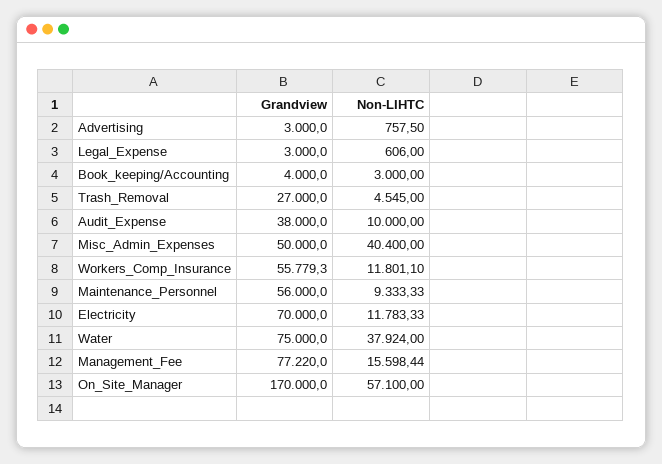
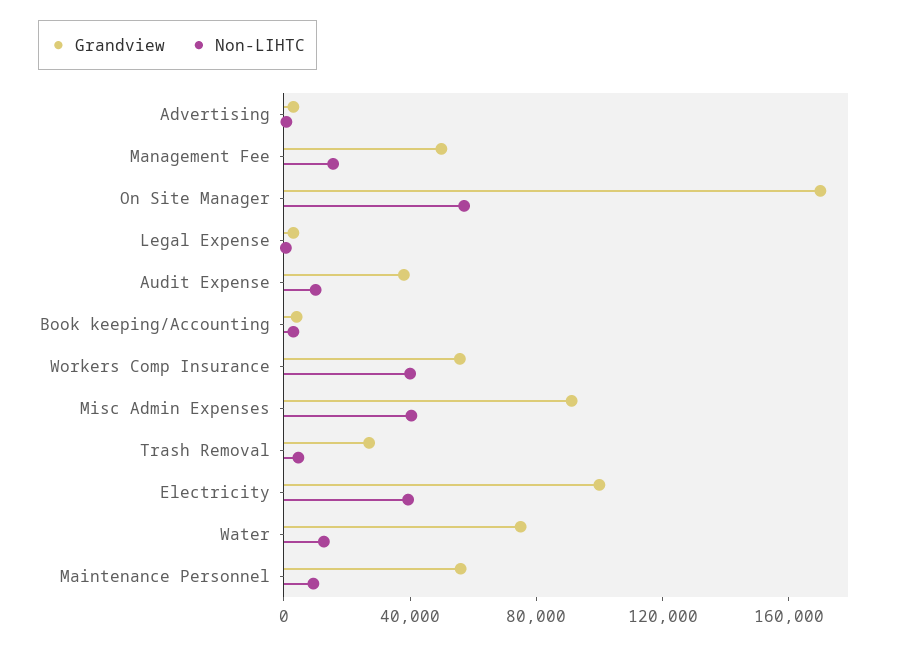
  {
    "Grandview": {
      "Advertising": 3000,
      "Legal_Expense": 3000,
      "Book_keeping/Accounting": 4000,
      "Trash_Removal": 27000,
      "Audit_Expense": 38000,
-     "Misc_Admin_Expenses": 50000,
+     "Misc_Admin_Expenses": 90000,
      "Workers_Comp_Insurance": 55779.3,
      "Maintenance_Personnel": 56000,
-     "Electricity": 70000,
+     "Electricity": 100000,
      "Water": 75000,
-     "Management_Fee": 77220,
+     "Management_Fee": 50000,
      "On_Site_Manager": 170000
    },
    "Non-LIHTC": {
      "Advertising": 757.5,
      "Legal_Expense": 606,
      "Book_keeping/Accounting": 3000,
      "Trash_Removal": 4545,
      "Audit_Expense": 10000,
      "Misc_Admin_Expenses": 40400,
-     "Workers_Comp_Insurance": 11801.1,
+     "Workers_Comp_Insurance": 40000,
      "Maintenance_Personnel": 9333.33,
-     "Electricity": 11783.33,
+     "Electricity": 40000,
-     "Water": 37924,
+     "Water": 10000,
      "Management_Fee": 15598.44,
      "On_Site_Manager": 57100
    }
  }

